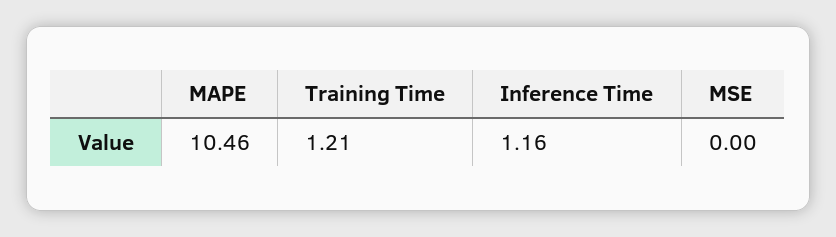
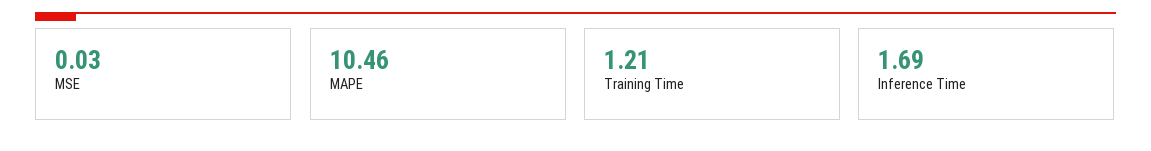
  {
    "MAPE": 10.46,
    "Training Time": 1.21,
-   "Inference Time": 1.16,
+   "Inference Time": 1.69,
-   "MSE": 0
+   "MSE": 0.03
  }

